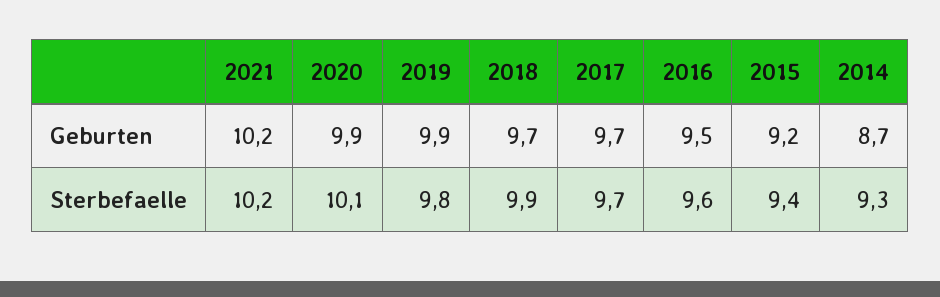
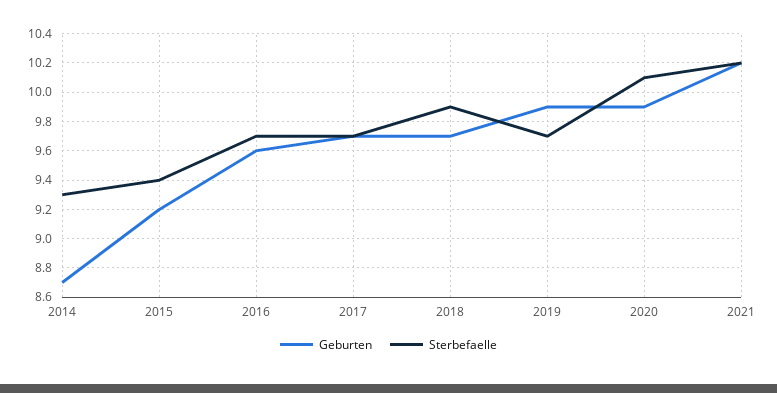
  {
    "Geburten": {
      "2021": 10.2,
      "2020": 9.9,
      "2019": 9.9,
      "2018": 9.7,
      "2017": 9.7,
-     "2016": 9.5,
+     "2016": 9.6,
      "2015": 9.2,
      "2014": 8.7
    },
    "Sterbefaelle": {
      "2021": 10.2,
      "2020": 10.1,
-     "2019": 9.8,
+     "2019": 9.7,
      "2018": 9.9,
      "2017": 9.7,
-     "2016": 9.6,
+     "2016": 9.7,
      "2015": 9.4,
      "2014": 9.3
    }
  }

